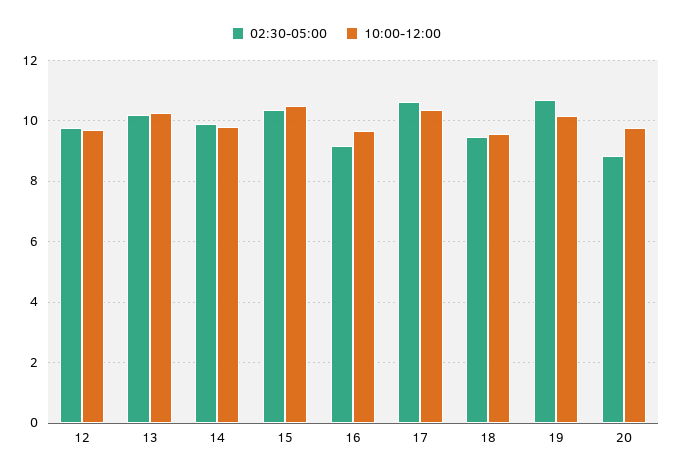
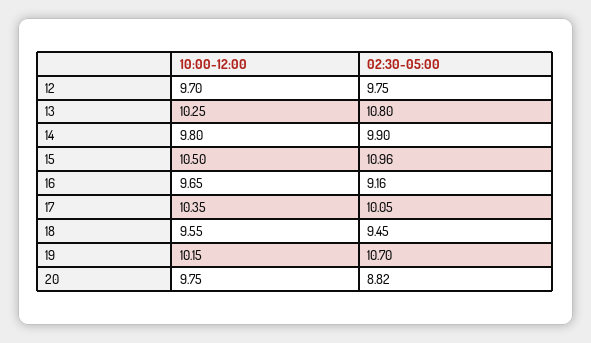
  {
    "02:30-05:00": {
      "12": 9.75,
-     "13": 10.2,
+     "13": 10.8,
      "14": 9.9,
-     "15": 10.4,
+     "15": 10.96,
      "16": 9.16,
-     "17": 10.6,
+     "17": 10.05,
      "18": 9.45,
      "19": 10.7,
      "20": 8.82
    },
    "10:00-12:00": {
      "12": 9.7,
      "13": 10.25,
      "14": 9.8,
      "15": 10.5,
      "16": 9.65,
      "17": 10.35,
      "18": 9.55,
      "19": 10.15,
      "20": 9.75
    }
  }

